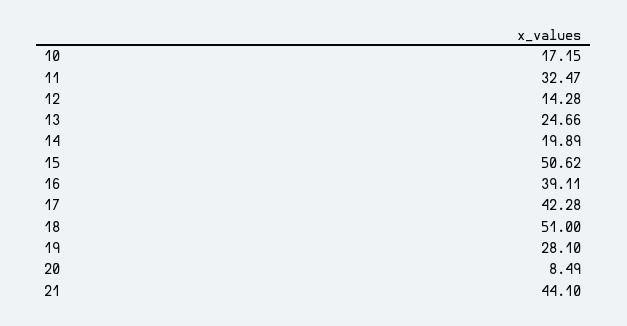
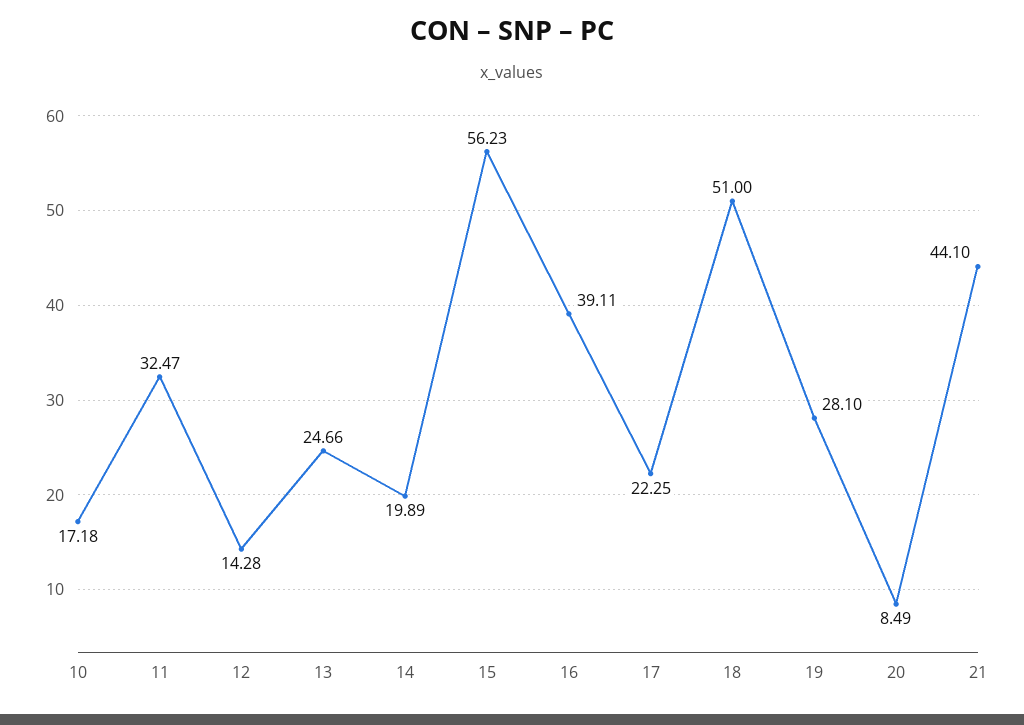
  {
-   "10": 17.15,
+   "10": 17.18,
    "11": 32.47,
    "12": 14.28,
    "13": 24.66,
    "14": 19.89,
-   "15": 50.62,
+   "15": 56.23,
    "16": 39.11,
-   "17": 42.28,
+   "17": 22.25,
    "18": 51,
    "19": 28.1,
    "20": 8.49,
    "21": 44.1
  }

